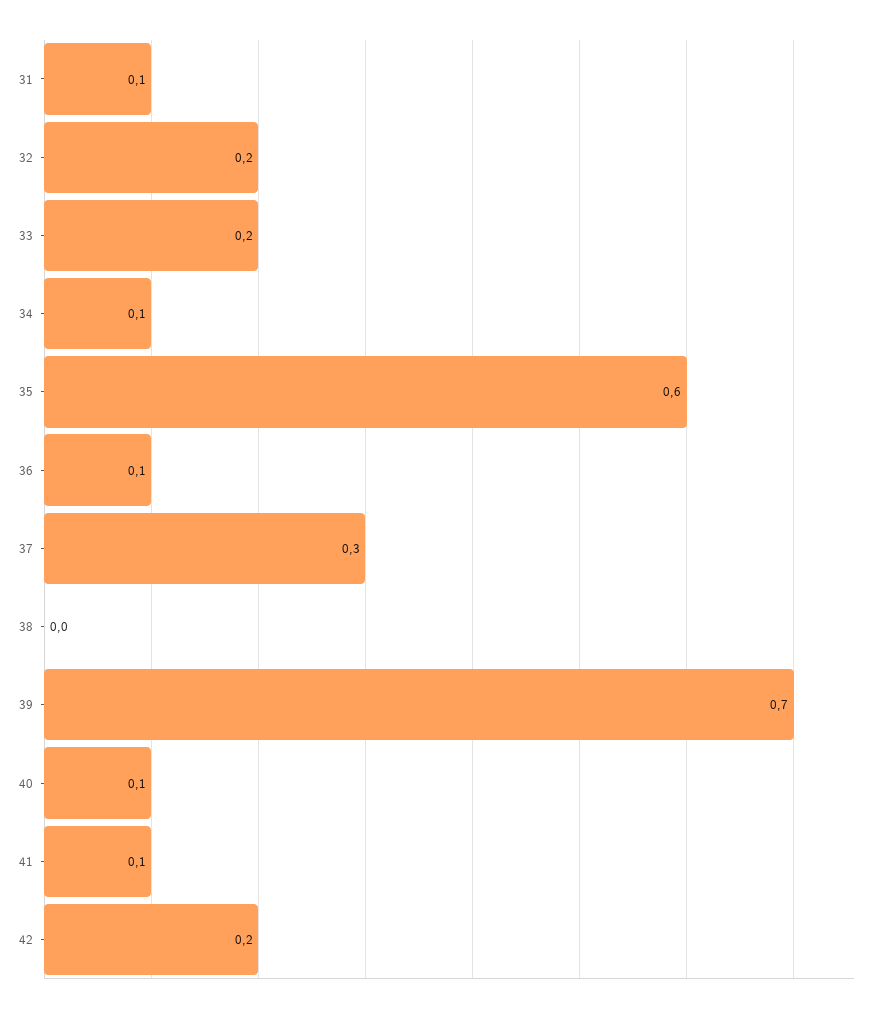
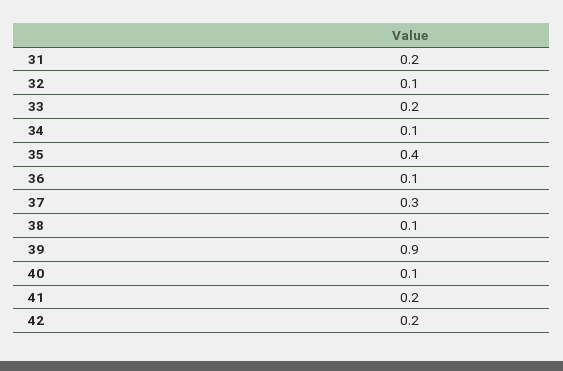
  {
-   "31": 0.1,
+   "31": 0.2,
-   "32": 0.2,
+   "32": 0.1,
    "33": 0.2,
    "34": 0.1,
-   "35": 0.6,
+   "35": 0.4,
    "36": 0.1,
    "37": 0.3,
-   "38": 0,
+   "38": 0.1,
-   "39": 0.7,
+   "39": 0.9,
    "40": 0.1,
-   "41": 0.1,
+   "41": 0.2,
    "42": 0.2
  }

